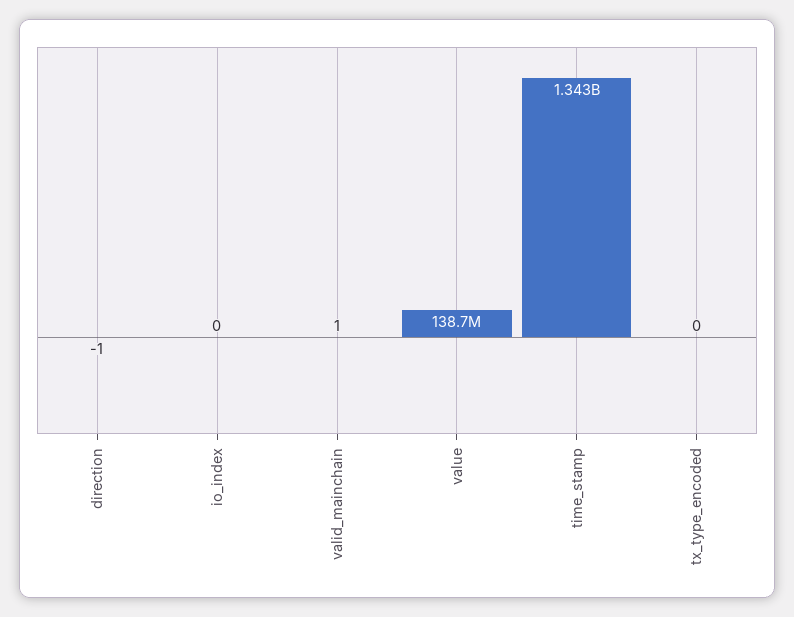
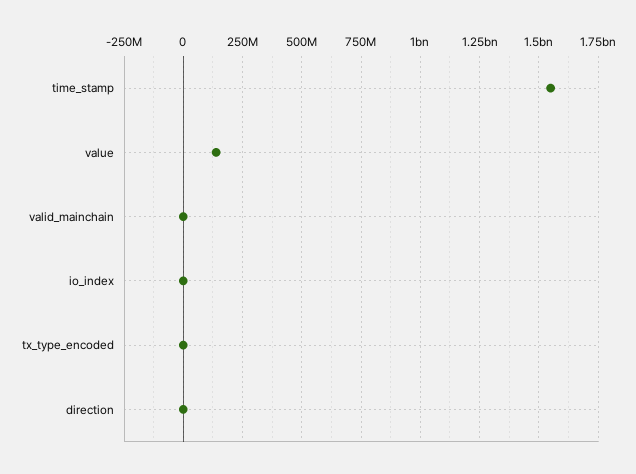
  {
    "direction": -1,
    "io_index": 0,
    "valid_mainchain": 1,
    "value": 138700000,
-   "time_stamp": 1343000000,
+   "time_stamp": 1550000000,
    "tx_type_encoded": 0
  }

